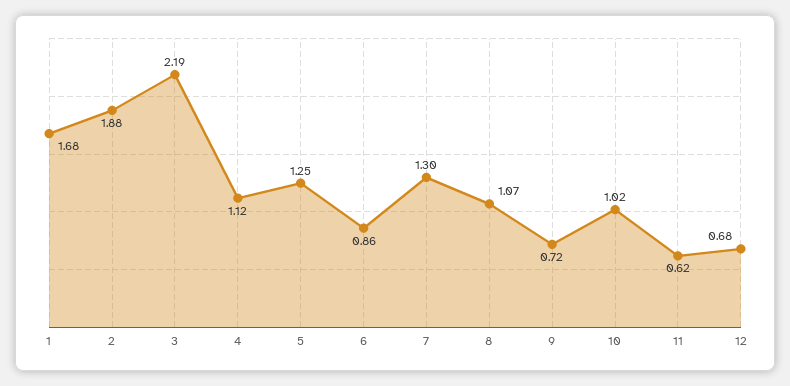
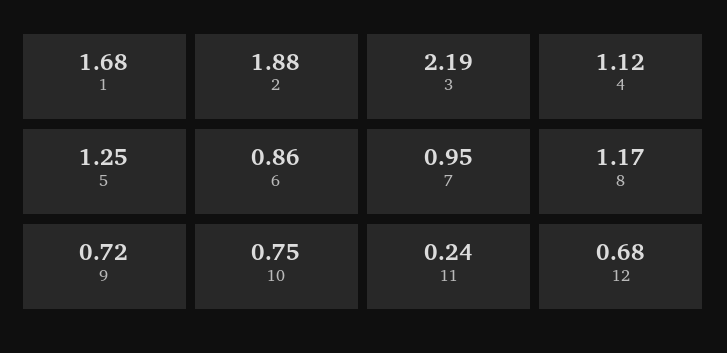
  {
    "1": 1.68,
    "2": 1.88,
    "3": 2.19,
    "4": 1.12,
    "5": 1.25,
    "6": 0.86,
-   "7": 1.3,
+   "7": 0.95,
-   "8": 1.07,
+   "8": 1.17,
    "9": 0.72,
-   "10": 1.02,
+   "10": 0.75,
-   "11": 0.62,
+   "11": 0.24,
    "12": 0.68
  }

